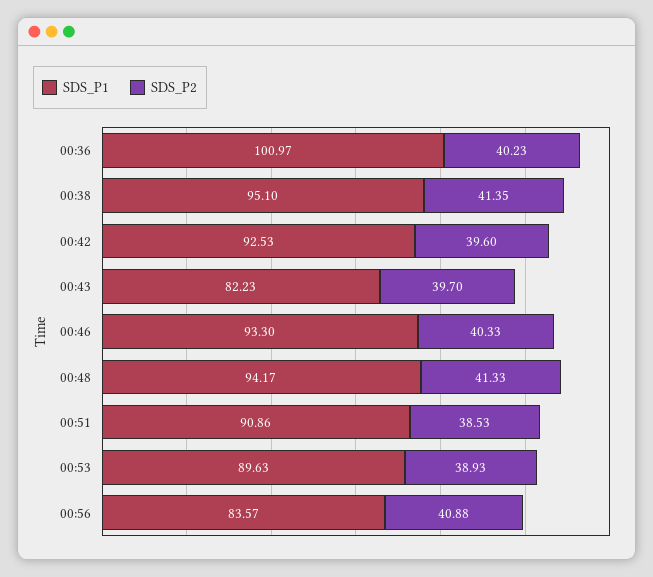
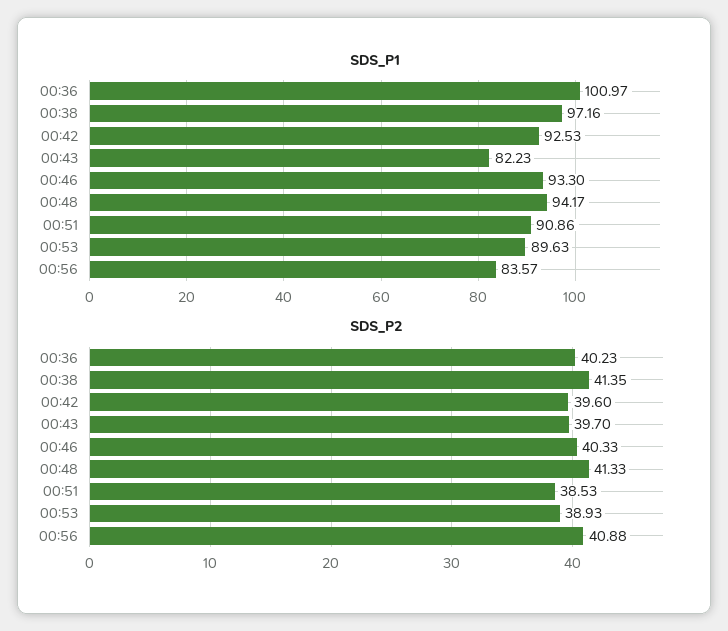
  {
    "SDS_P1": {
      "00:36": 100.97,
-     "00:38": 95.1,
+     "00:38": 97.16,
      "00:42": 92.53,
      "00:43": 82.23,
      "00:46": 93.3,
      "00:48": 94.17,
      "00:51": 90.86,
      "00:53": 89.63,
      "00:56": 83.57
    },
    "SDS_P2": {
      "00:36": 40.23,
      "00:38": 41.35,
      "00:42": 39.6,
      "00:43": 39.7,
      "00:46": 40.33,
      "00:48": 41.33,
      "00:51": 38.53,
      "00:53": 38.93,
      "00:56": 40.88
    }
  }

